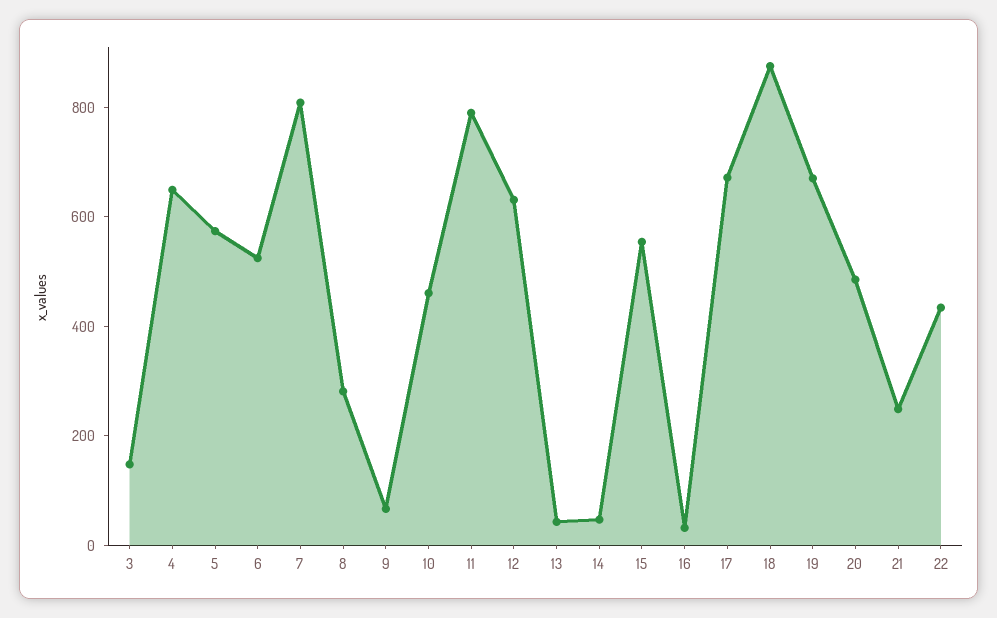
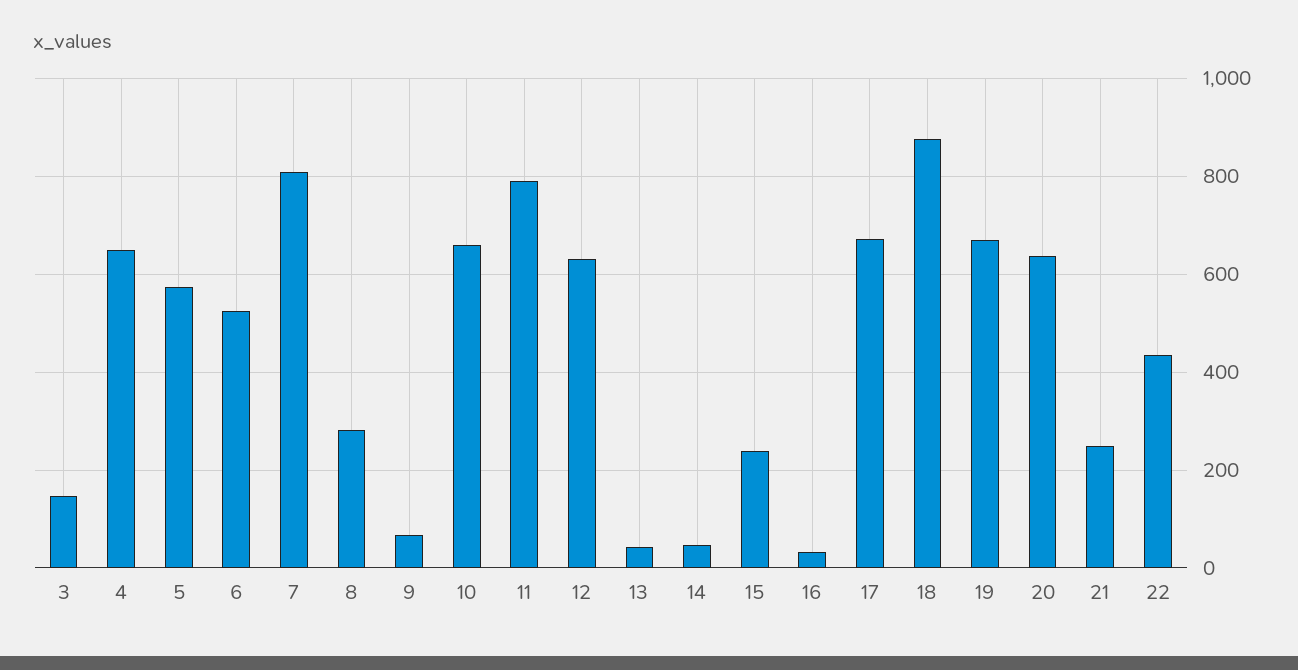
  {
    "3": 140,
    "4": 640,
    "5": 580,
    "6": 520,
    "7": 800,
    "8": 280,
    "9": 60,
-   "10": 450,
+   "10": 660,
    "11": 780,
    "12": 640,
    "13": 40,
    "14": 40,
-   "15": 550,
+   "15": 240,
    "16": 40,
    "17": 680,
    "18": 880,
    "19": 680,
-   "20": 500,
+   "20": 640,
    "21": 240,
    "22": 440
  }

